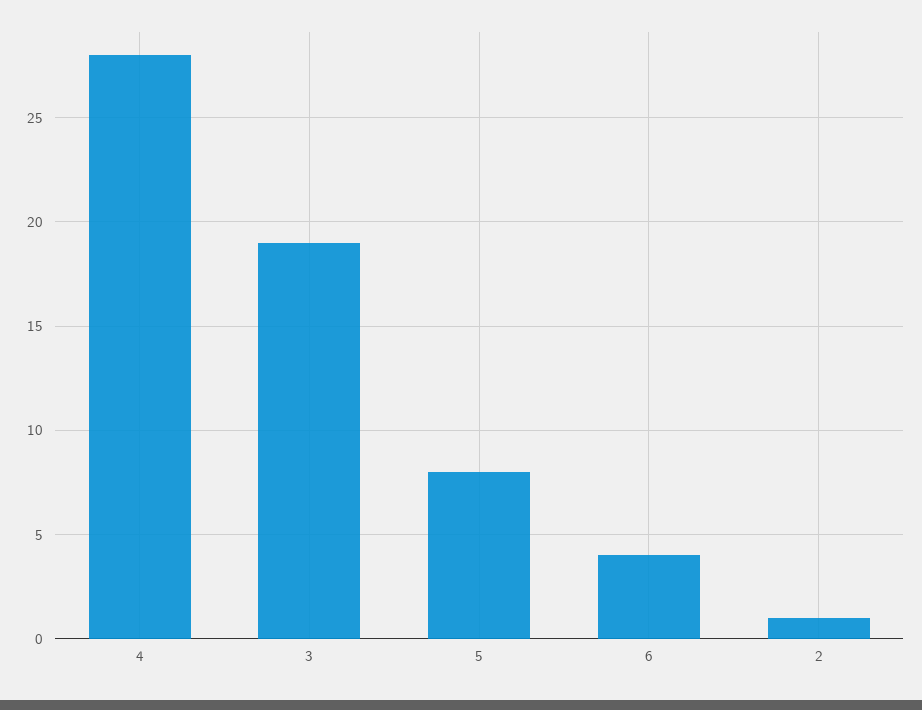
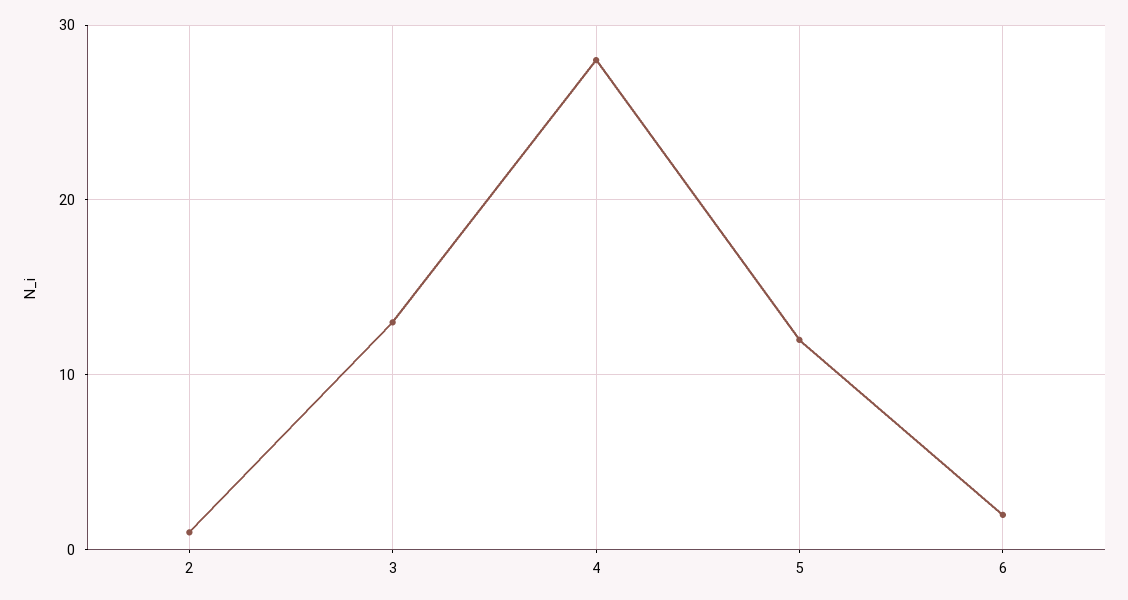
  {
    "4": 28,
-   "3": 19,
+   "3": 13,
-   "5": 8,
+   "5": 12,
-   "6": 4,
+   "6": 2,
    "2": 1
  }

